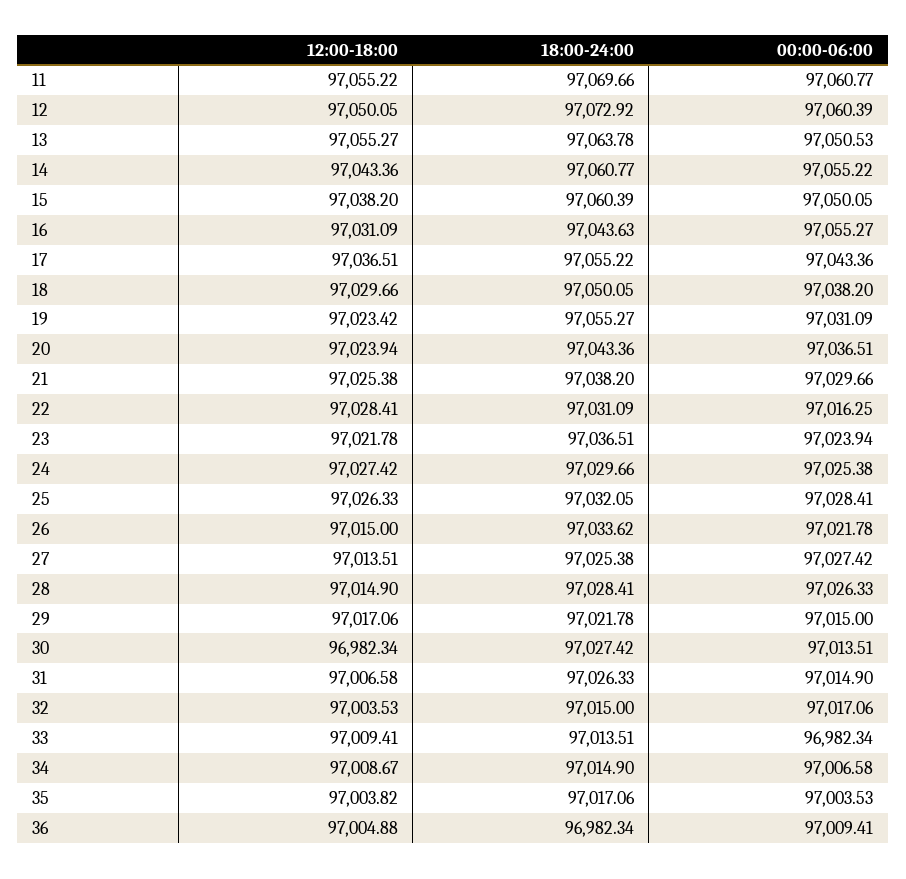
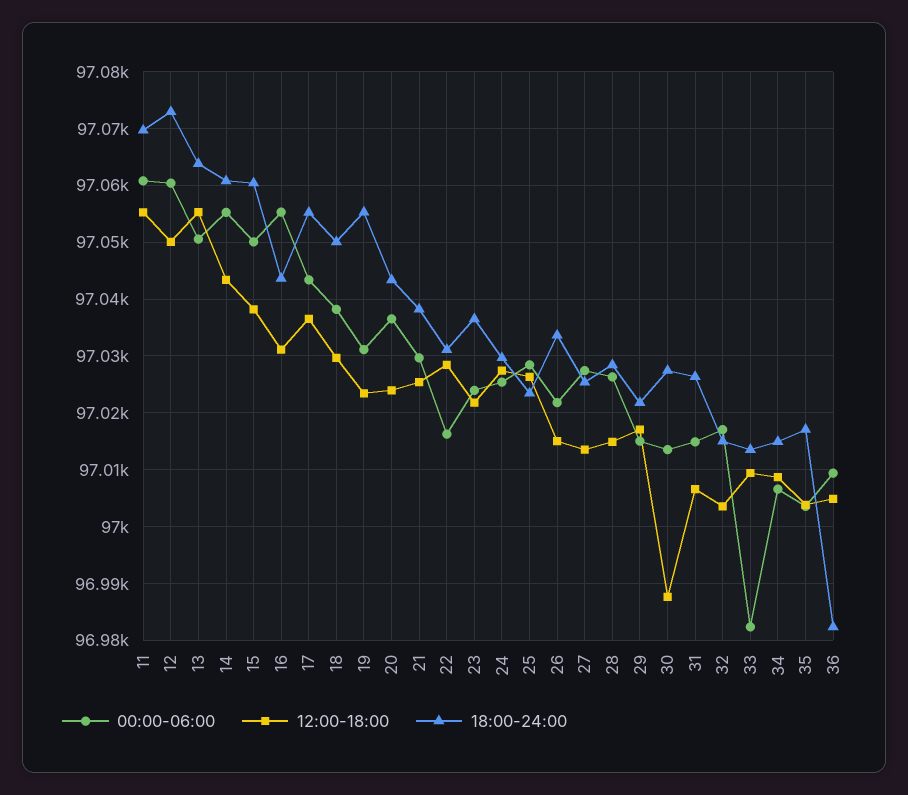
  {
    "12:00-18:00": {
      "11": 97055.22,
      "12": 97050.05,
      "13": 97055.27,
      "14": 97043.36,
      "15": 97038.2,
      "16": 97031.09,
      "17": 97036.51,
      "18": 97029.66,
      "19": 97023.42,
      "20": 97023.94,
      "21": 97025.38,
      "22": 97028.41,
      "23": 97021.78,
      "24": 97027.42,
      "25": 97026.33,
      "26": 97015,
      "27": 97013.51,
      "28": 97014.9,
      "29": 97017.06,
-     "30": 96982.34,
+     "30": 96988,
      "31": 97006.58,
      "32": 97003.53,
      "33": 97009.41,
      "34": 97008.67,
      "35": 97003.82,
      "36": 97004.88
    },
    "18:00-24:00": {
      "11": 97069.66,
      "12": 97072.92,
      "13": 97063.78,
      "14": 97060.77,
      "15": 97060.39,
      "16": 97043.63,
      "17": 97055.22,
      "18": 97050.05,
      "19": 97055.27,
      "20": 97043.36,
      "21": 97038.2,
      "22": 97031.09,
      "23": 97036.51,
      "24": 97029.66,
-     "25": 97032.05,
+     "25": 97024,
      "26": 97033.62,
      "27": 97025.38,
      "28": 97028.41,
      "29": 97021.78,
      "30": 97027.42,
      "31": 97026.33,
      "32": 97015,
      "33": 97013.51,
      "34": 97014.9,
      "35": 97017.06,
      "36": 96982.34
    },
    "00:00-06:00": {
      "11": 97060.77,
      "12": 97060.39,
      "13": 97050.53,
      "14": 97055.22,
      "15": 97050.05,
      "16": 97055.27,
      "17": 97043.36,
      "18": 97038.2,
      "19": 97031.09,
      "20": 97036.51,
      "21": 97029.66,
      "22": 97016.25,
      "23": 97023.94,
      "24": 97025.38,
      "25": 97028.41,
      "26": 97021.78,
      "27": 97027.42,
      "28": 97026.33,
      "29": 97015,
      "30": 97013.51,
      "31": 97014.9,
      "32": 97017.06,
      "33": 96982.34,
      "34": 97006.58,
      "35": 97003.53,
      "36": 97009.41
    }
  }

